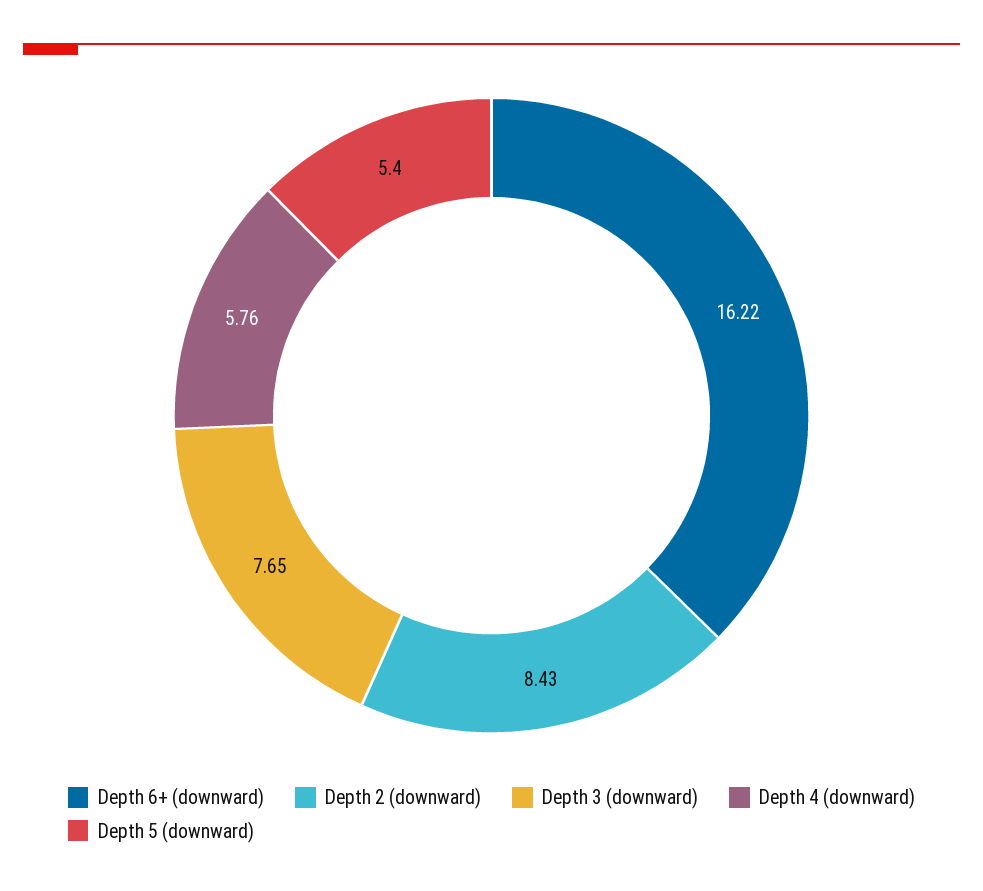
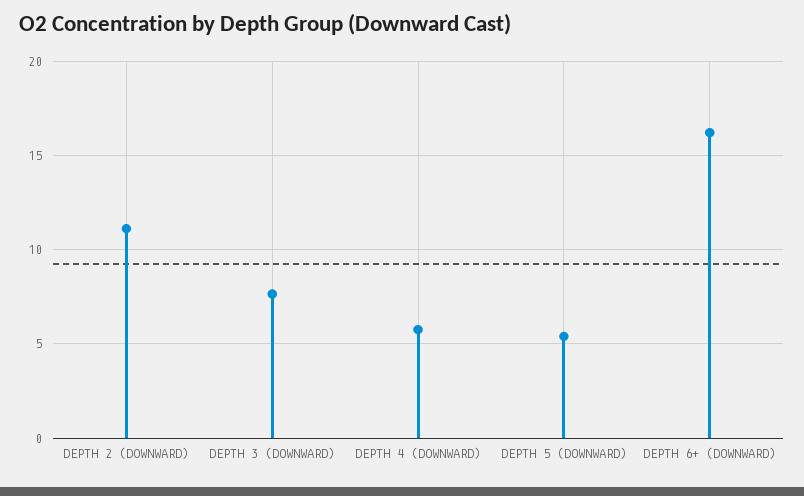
  {
    "Depth 6+ (downward)": 16.22,
-   "Depth 2 (downward)": 8.43,
+   "Depth 2 (downward)": 11,
    "Depth 3 (downward)": 7.65,
    "Depth 4 (downward)": 5.76,
    "Depth 5 (downward)": 5.4
  }

